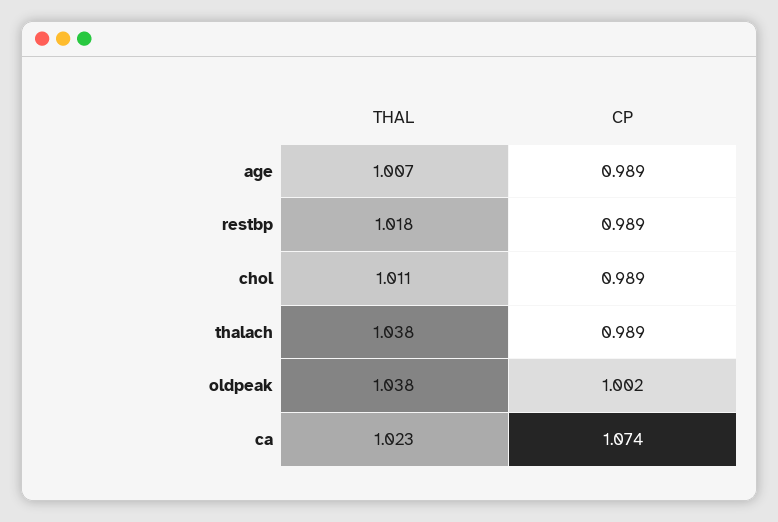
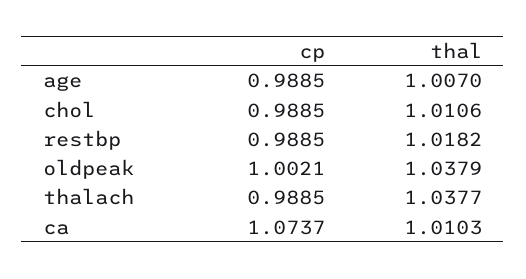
  {
    "THAL": {
      "age": 1.007,
      "restbp": 1.0182,
      "chol": 1.0106,
      "thalach": 1.0377,
      "oldpeak": 1.0379,
-     "ca": 1.023
+     "ca": 1.0103
    },
    "CP": {
      "age": 0.9885,
      "restbp": 0.9885,
      "chol": 0.9885,
      "thalach": 0.9885,
      "oldpeak": 1.0021,
      "ca": 1.0737
    }
  }

